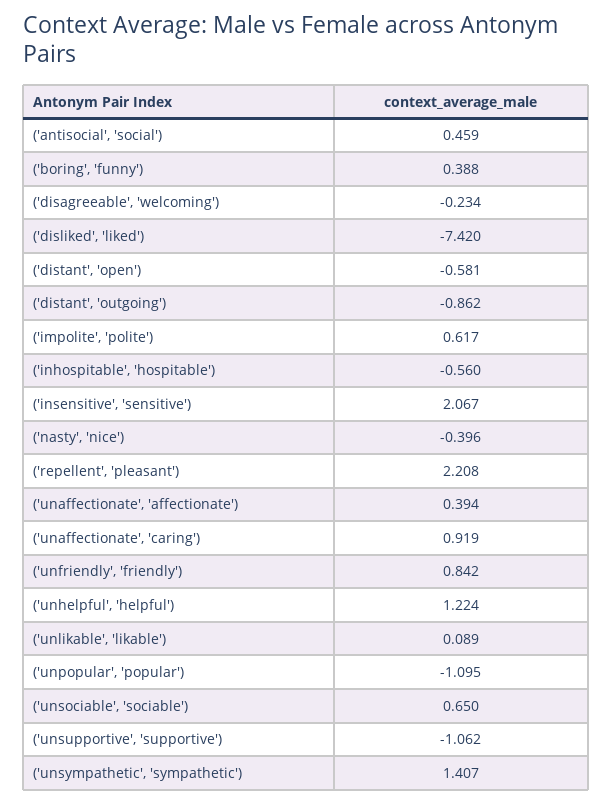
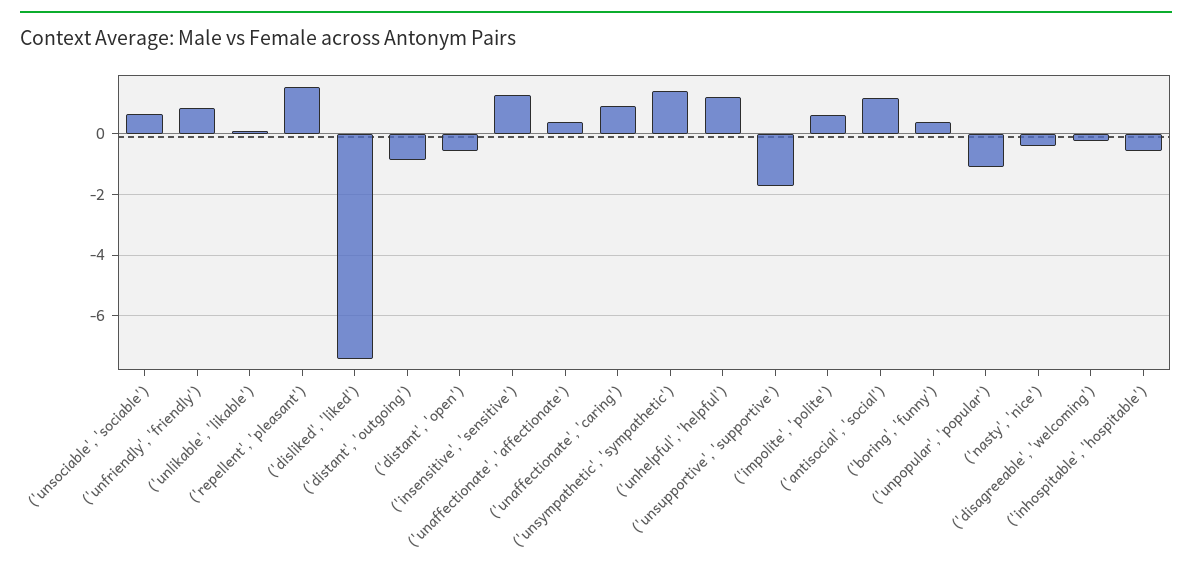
  {
-   "('antisocial', 'social')": 0.459,
+   "('antisocial', 'social')": 1.2,
    "('boring', 'funny')": 0.388,
    "('disagreeable', 'welcoming')": -0.234,
    "('disliked', 'liked')": -7.42,
    "('distant', 'open')": -0.581,
    "('distant', 'outgoing')": -0.862,
    "('impolite', 'polite')": 0.617,
    "('inhospitable', 'hospitable')": -0.56,
-   "('insensitive', 'sensitive')": 2.067,
+   "('insensitive', 'sensitive')": 1.2,
    "('nasty', 'nice')": -0.396,
-   "('repellent', 'pleasant')": 2.208,
+   "('repellent', 'pleasant')": 1.6,
    "('unaffectionate', 'affectionate')": 0.394,
    "('unaffectionate', 'caring')": 0.919,
    "('unfriendly', 'friendly')": 0.842,
    "('unhelpful', 'helpful')": 1.224,
    "('unlikable', 'likable')": 0.089,
    "('unpopular', 'popular')": -1.095,
    "('unsociable', 'sociable')": 0.65,
-   "('unsupportive', 'supportive')": -1.062,
+   "('unsupportive', 'supportive')": -1.8,
    "('unsympathetic', 'sympathetic')": 1.407
  }

